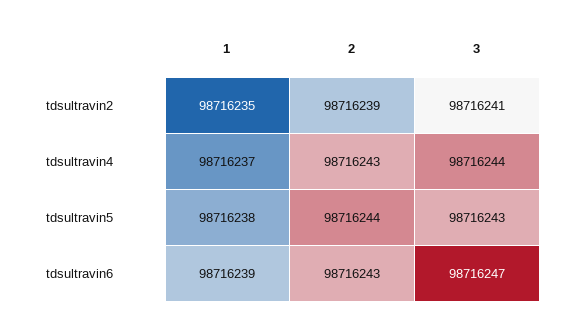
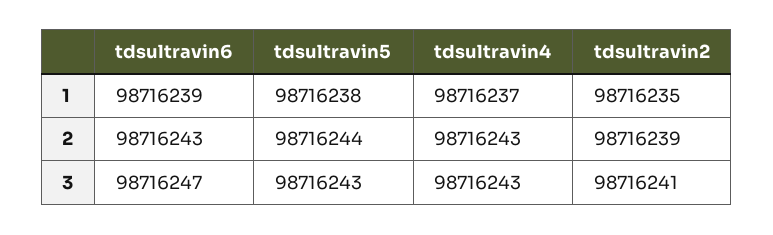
  {
    "1": {
      "tdsultravin2": 98716235,
      "tdsultravin4": 98716237,
      "tdsultravin5": 98716238,
      "tdsultravin6": 98716239
    },
    "2": {
      "tdsultravin2": 98716239,
      "tdsultravin4": 98716243,
      "tdsultravin5": 98716244,
      "tdsultravin6": 98716243
    },
    "3": {
      "tdsultravin2": 98716241,
-     "tdsultravin4": 98716244,
+     "tdsultravin4": 98716243,
      "tdsultravin5": 98716243,
      "tdsultravin6": 98716247
    }
  }

